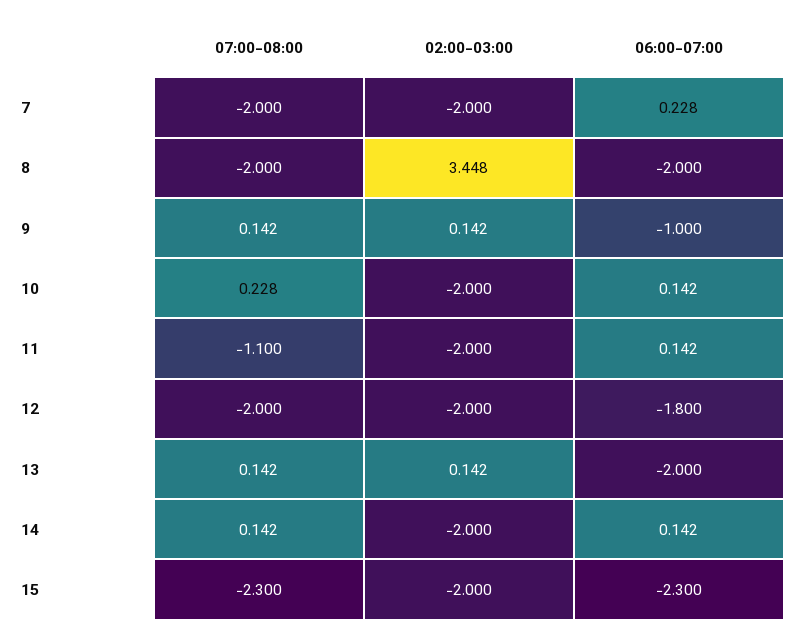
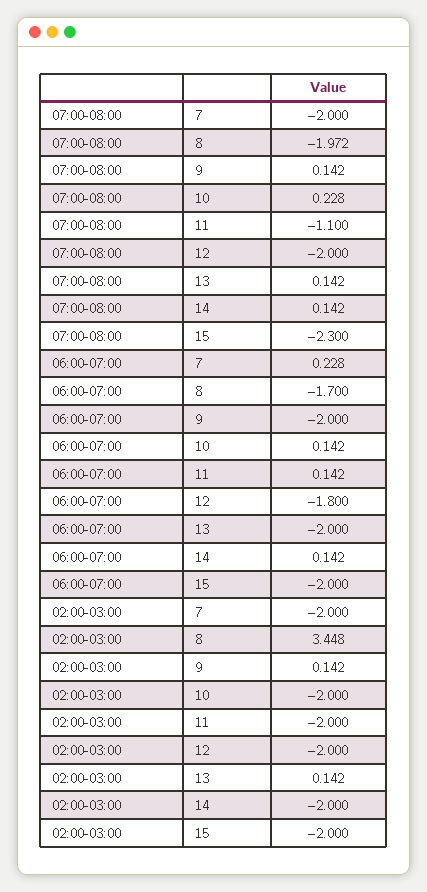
  {
    "07:00-08:00": {
      "7": -2,
-     "8": -2,
+     "8": -1.972,
      "9": 0.142,
      "10": 0.228,
      "11": -1.1,
      "12": -2,
      "13": 0.142,
      "14": 0.142,
      "15": -2.3
    },
    "02:00-03:00": {
      "7": -2,
      "8": 3.448,
      "9": 0.142,
      "10": -2,
      "11": -2,
      "12": -2,
      "13": 0.142,
      "14": -2,
      "15": -2
    },
    "06:00-07:00": {
      "7": 0.228,
-     "8": -2,
+     "8": -1.7,
-     "9": -1,
+     "9": -2,
      "10": 0.142,
      "11": 0.142,
      "12": -1.8,
      "13": -2,
      "14": 0.142,
-     "15": -2.3
+     "15": -2
    }
  }

